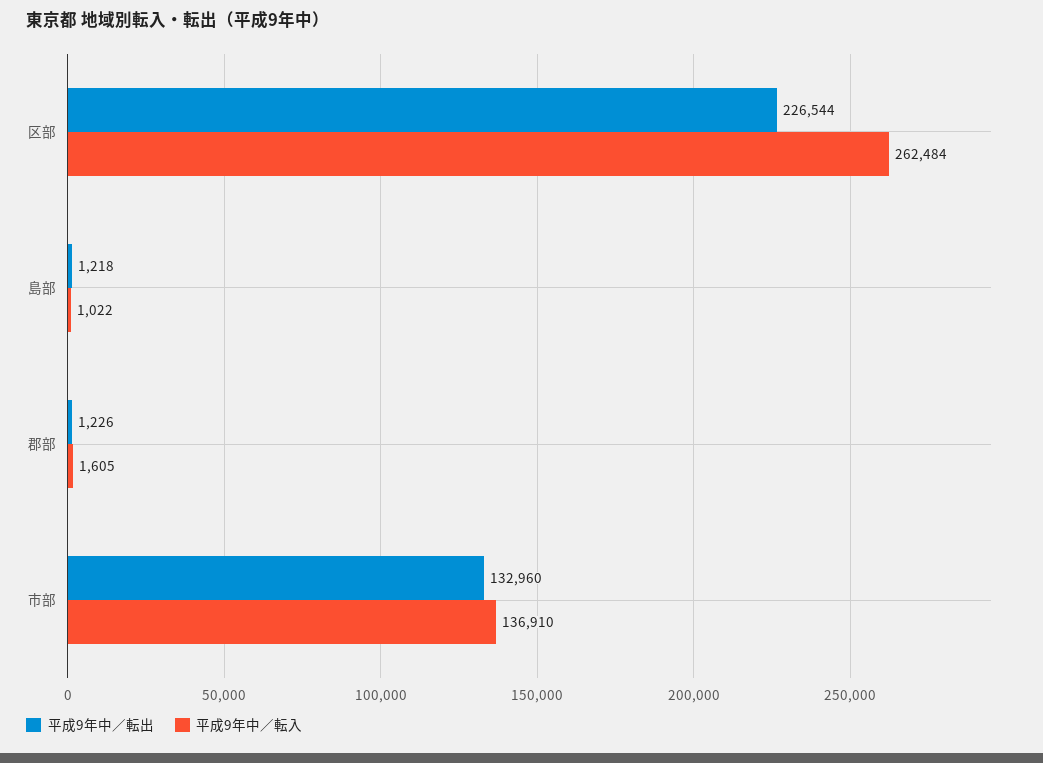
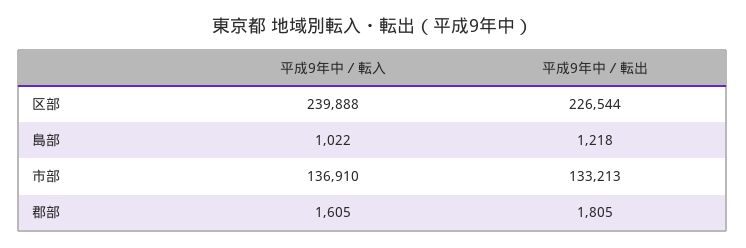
  {
    "平成9年中／転出": {
      "区部": 226544,
      "島部": 1218,
-     "郡部": 1226,
+     "郡部": 1805,
-     "市部": 132960
+     "市部": 133213
    },
    "平成9年中／転入": {
-     "区部": 262484,
+     "区部": 239888,
      "島部": 1022,
      "郡部": 1605,
      "市部": 136910
    }
  }

